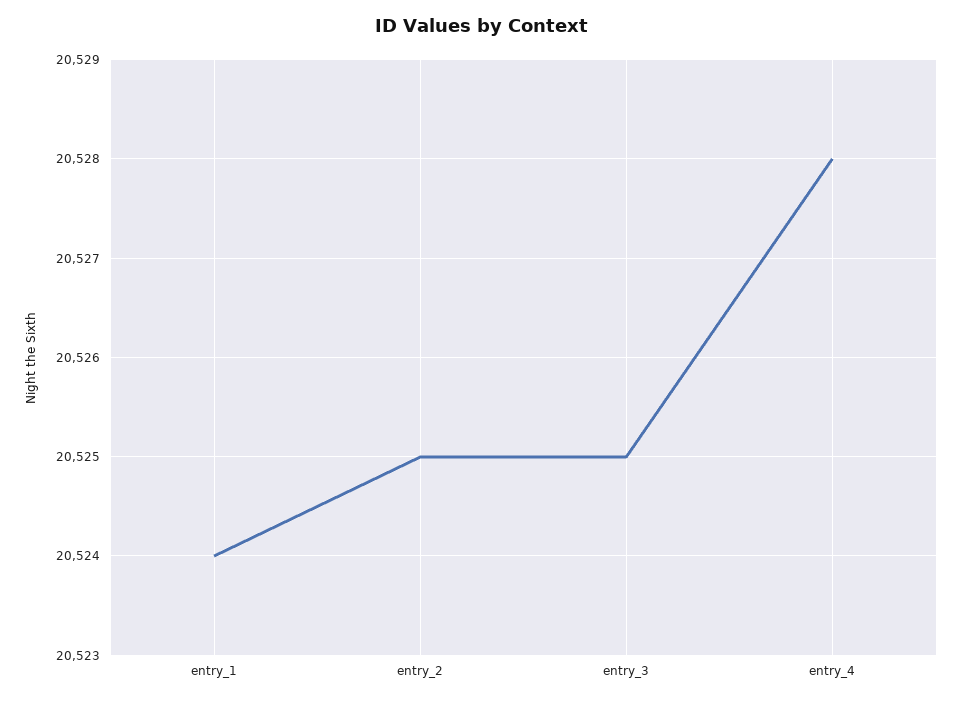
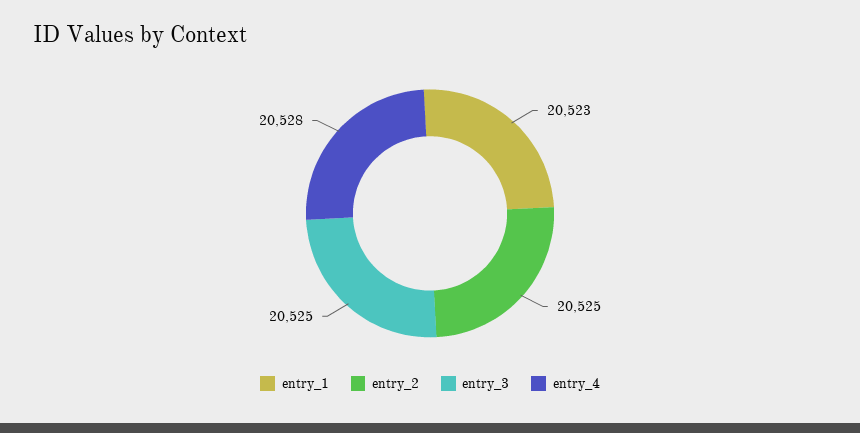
  {
-   "entry_1": 20524,
+   "entry_1": 20523,
    "entry_2": 20525,
    "entry_3": 20525,
    "entry_4": 20528
  }

